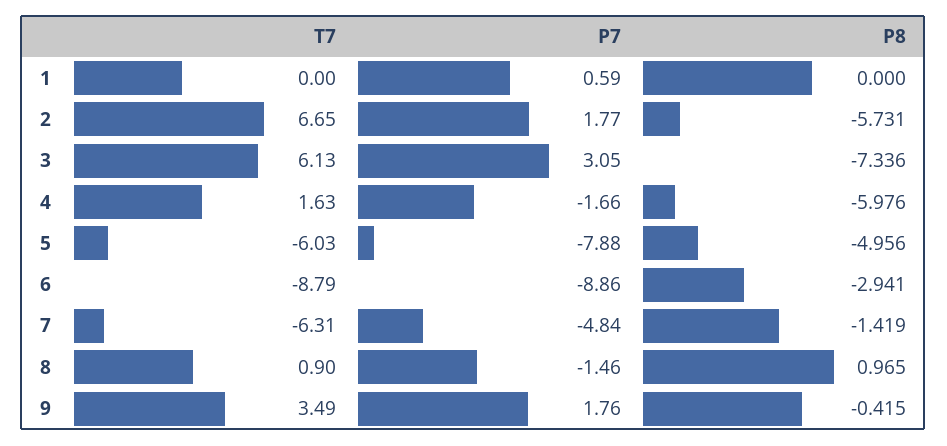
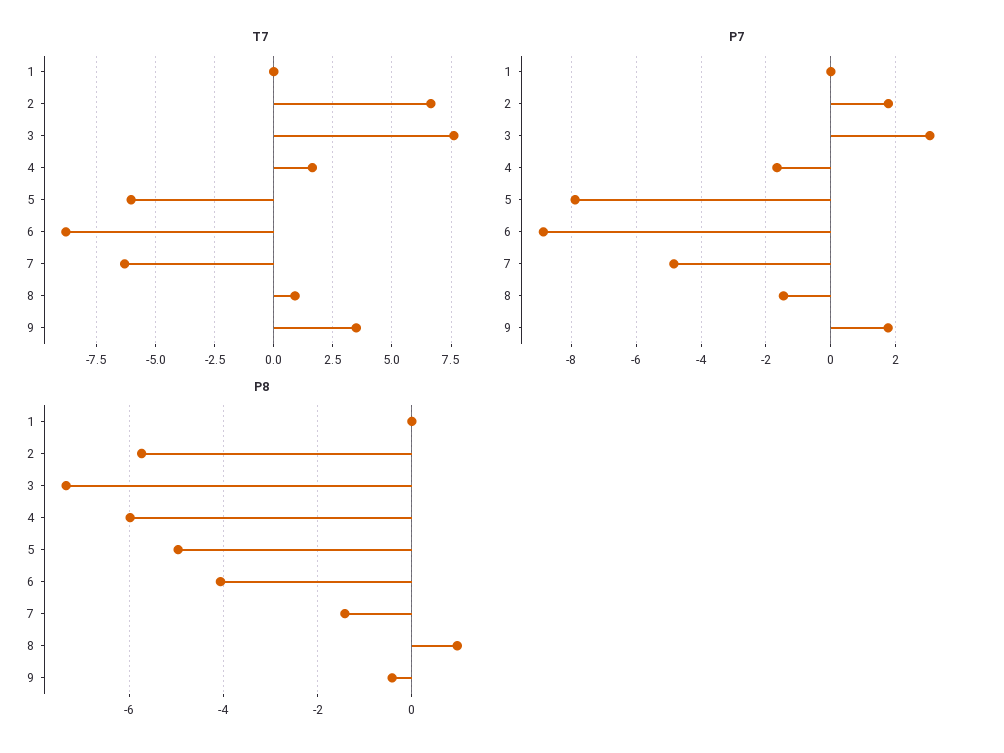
  {
    "T7": {
      "1": 0,
      "2": 6.65,
-     "3": 6.13,
+     "3": 7.5,
      "4": 1.63,
      "5": -6.03,
      "6": -8.79,
      "7": -6.31,
      "8": 0.9,
      "9": 3.49
    },
    "P7": {
-     "1": 0.59,
+     "1": 0,
      "2": 1.77,
      "3": 3.05,
      "4": -1.66,
      "5": -7.88,
      "6": -8.86,
      "7": -4.84,
      "8": -1.46,
      "9": 1.76
    },
    "P8": {
      "1": 0,
      "2": -5.731,
      "3": -7.336,
      "4": -5.976,
      "5": -4.956,
-     "6": -2.941,
+     "6": -4,
      "7": -1.419,
      "8": 0.965,
      "9": -0.415
    }
  }

